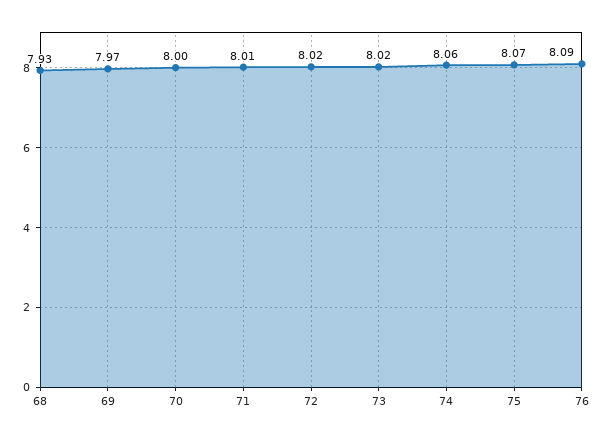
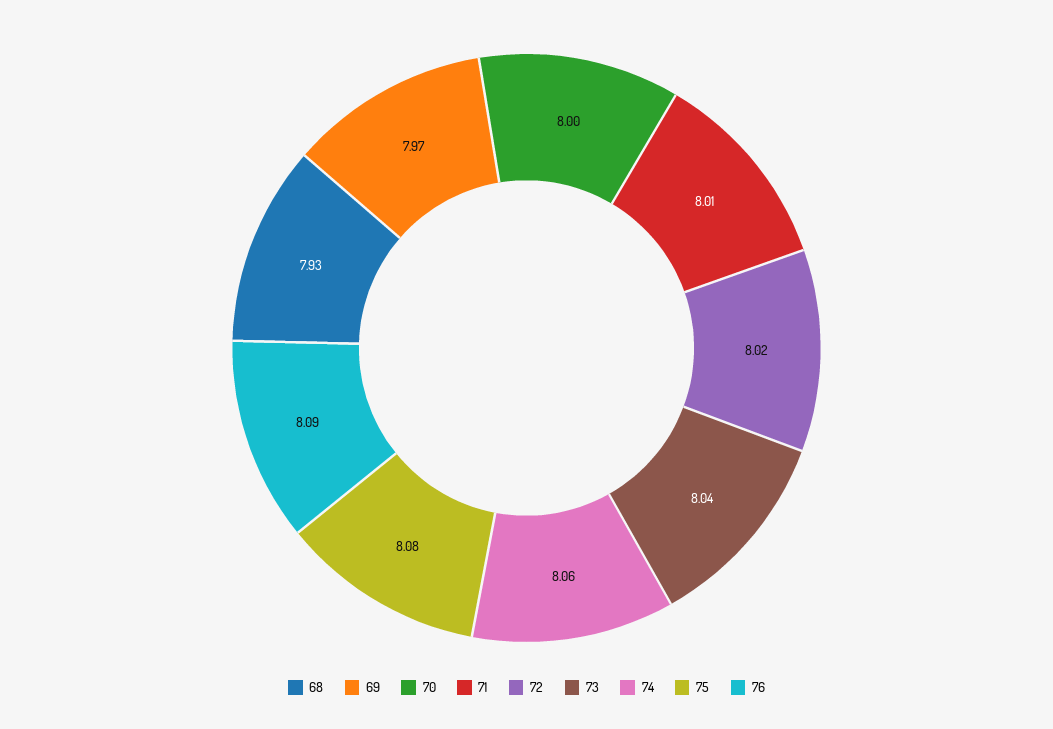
  {
    "68": 7.93,
    "69": 7.97,
    "70": 8,
    "71": 8.01,
    "72": 8.02,
-   "73": 8.02,
+   "73": 8.04,
    "74": 8.06,
-   "75": 8.07,
+   "75": 8.08,
    "76": 8.09
  }

